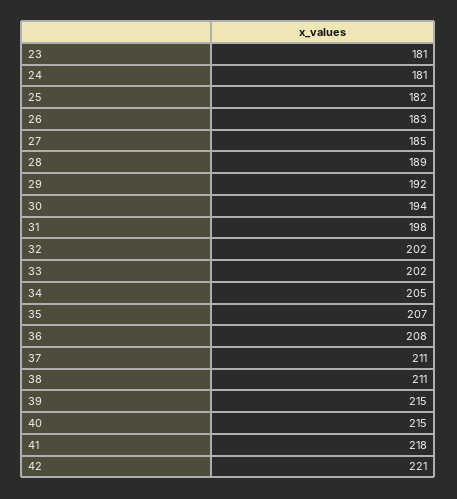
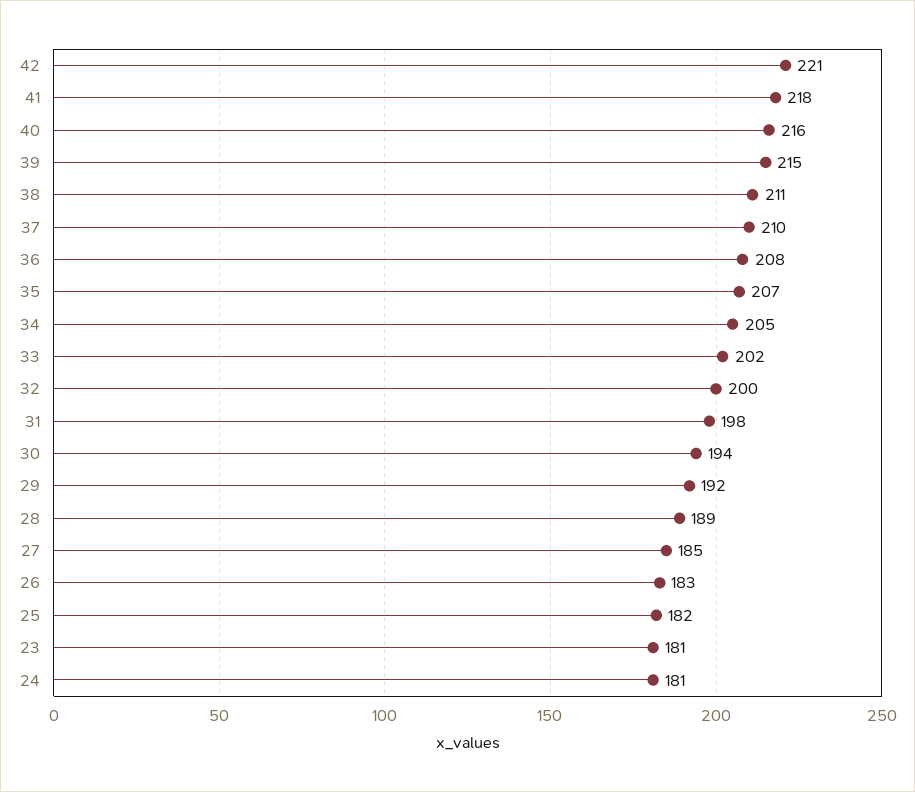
  {
    "23": 181,
    "24": 181,
    "25": 182,
    "26": 183,
    "27": 185,
    "28": 189,
    "29": 192,
    "30": 194,
    "31": 198,
-   "32": 202,
+   "32": 200,
    "33": 202,
    "34": 205,
    "35": 207,
    "36": 208,
-   "37": 211,
+   "37": 210,
    "38": 211,
    "39": 215,
-   "40": 215,
+   "40": 216,
    "41": 218,
    "42": 221
  }

